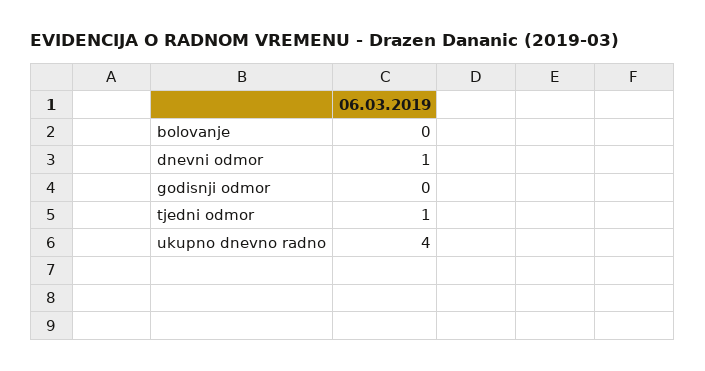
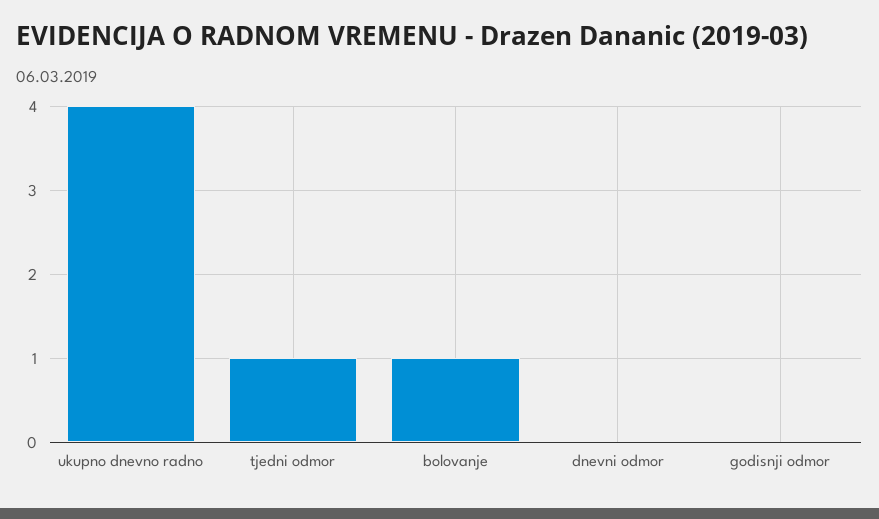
  {
-   "bolovanje": 0,
+   "bolovanje": 1,
-   "dnevni odmor": 1,
+   "dnevni odmor": 0,
    "godisnji odmor": 0,
    "tjedni odmor": 1,
    "ukupno dnevno radno": 4
  }

